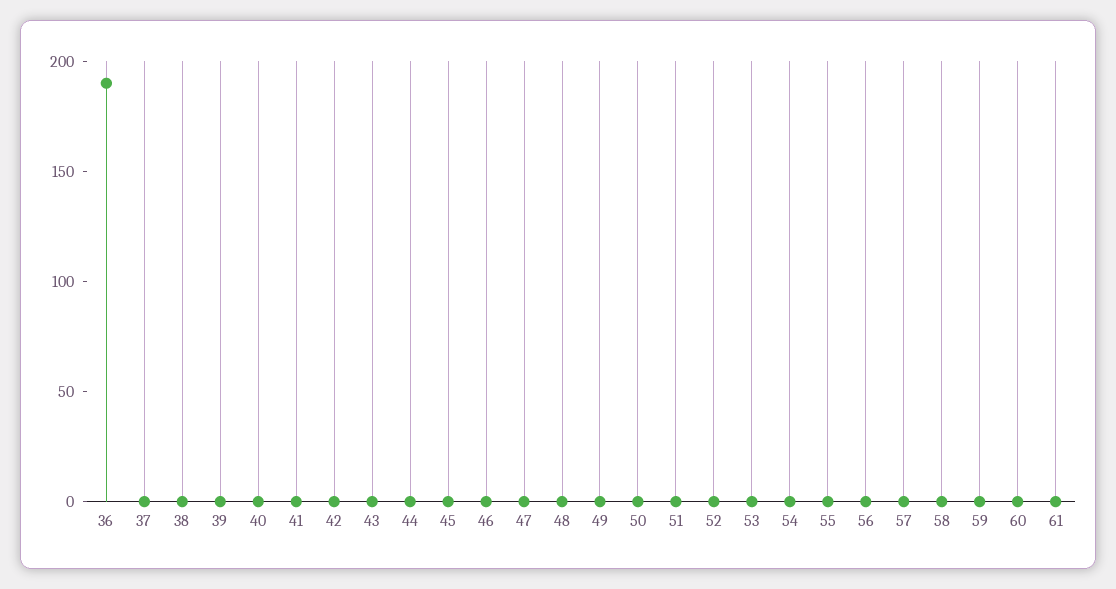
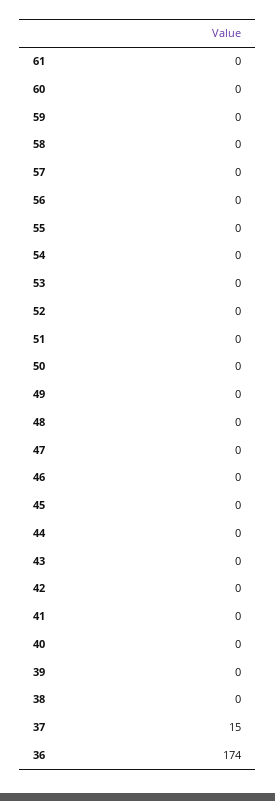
  {
-   "36": 190,
+   "36": 174,
-   "37": 0,
+   "37": 15,
    "38": 0,
    "39": 0,
    "40": 0,
    "41": 0,
    "42": 0,
    "43": 0,
    "44": 0,
    "45": 0,
    "46": 0,
    "47": 0,
    "48": 0,
    "49": 0,
    "50": 0,
    "51": 0,
    "52": 0,
    "53": 0,
    "54": 0,
    "55": 0,
    "56": 0,
    "57": 0,
    "58": 0,
    "59": 0,
    "60": 0,
    "61": 0
  }

